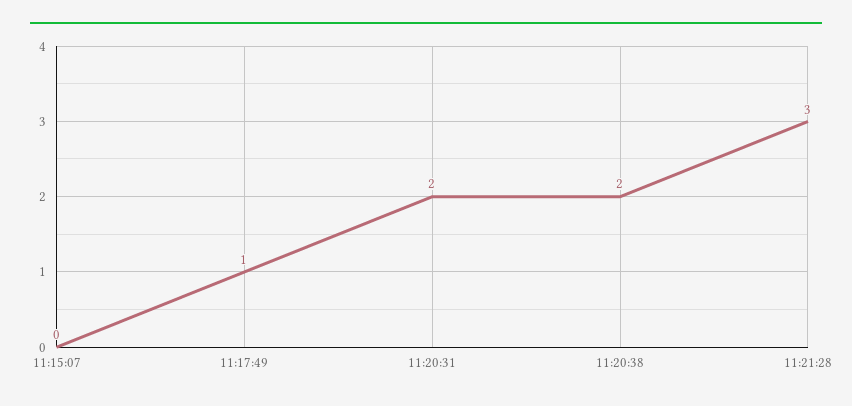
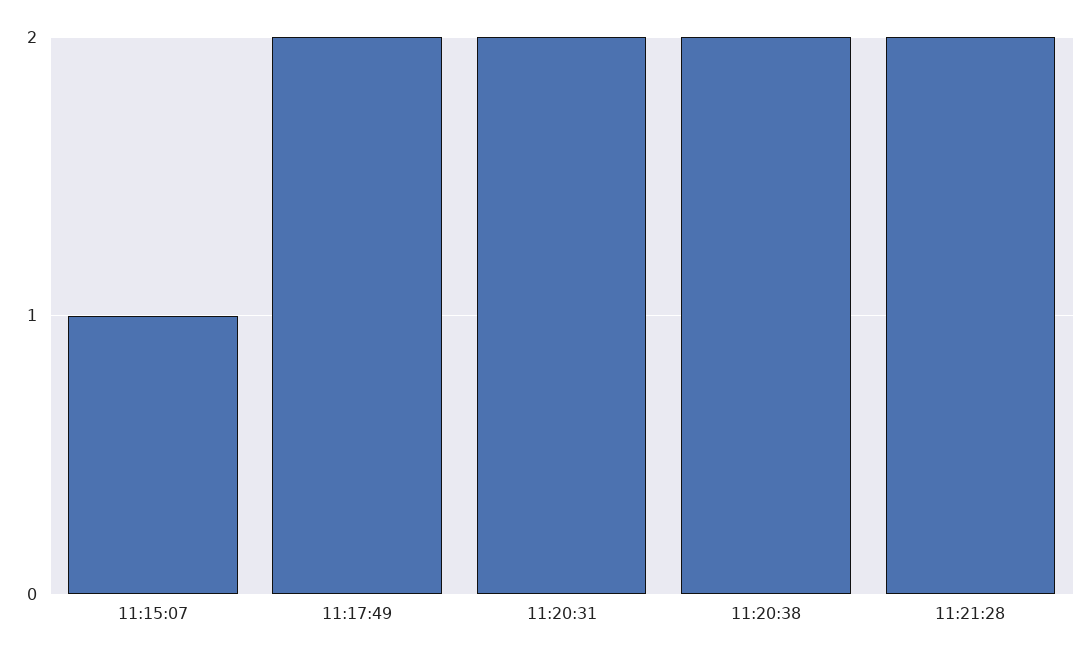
  {
-   "11:15:07": 0,
+   "11:15:07": 1,
-   "11:17:49": 1,
+   "11:17:49": 2,
    "11:20:31": 2,
    "11:20:38": 2,
-   "11:21:28": 3
+   "11:21:28": 2
  }

